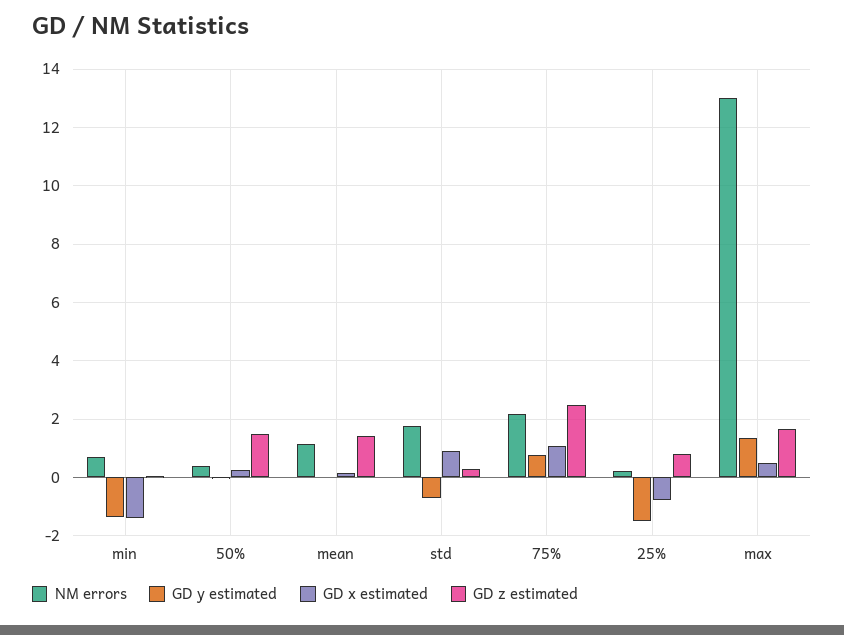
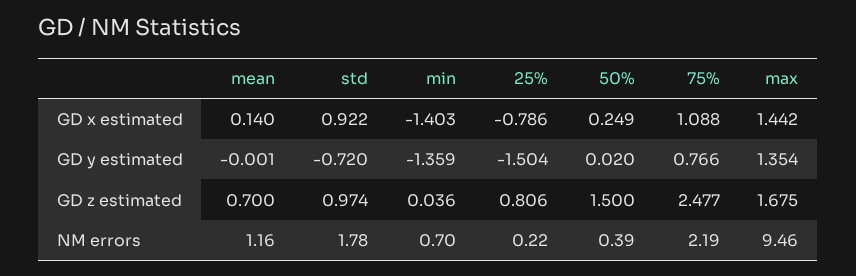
  {
    "NM errors": {
      "min": 0.7,
      "50%": 0.39,
      "mean": 1.16,
      "std": 1.78,
      "75%": 2.19,
      "25%": 0.22,
-     "max": 13
+     "max": 9.46
    },
    "GD y estimated": {
      "min": -1.359,
      "50%": 0.02,
      "mean": -0.001,
      "std": -0.72,
      "75%": 0.766,
      "25%": -1.504,
      "max": 1.354
    },
    "GD x estimated": {
      "min": -1.403,
      "50%": 0.249,
      "mean": 0.14,
      "std": 0.922,
      "75%": 1.088,
      "25%": -0.786,
-     "max": 0.5
+     "max": 1.442
    },
    "GD z estimated": {
      "min": 0.036,
      "50%": 1.5,
-     "mean": 1.5,
+     "mean": 0.7,
-     "std": 0.25,
+     "std": 0.974,
      "75%": 2.477,
      "25%": 0.806,
      "max": 1.675
    }
  }

